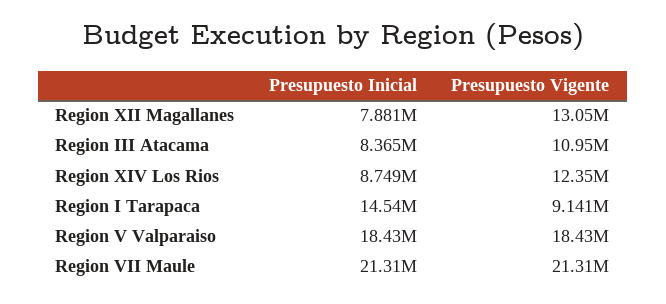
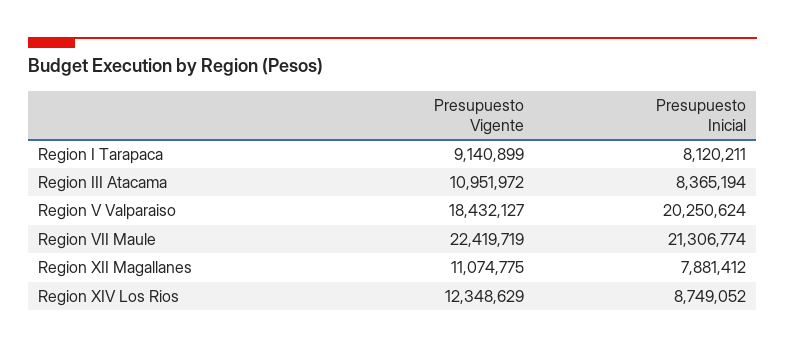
  {
    "Presupuesto Inicial": {
      "Region XII Magallanes": 7881412,
      "Region III Atacama": 8365194,
      "Region XIV Los Rios": 8749052,
-     "Region I Tarapaca": 14540000,
+     "Region I Tarapaca": 8120211,
-     "Region V Valparaiso": 18430000,
+     "Region V Valparaiso": 20250624,
      "Region VII Maule": 21306774
    },
    "Presupuesto Vigente": {
-     "Region XII Magallanes": 13050000,
+     "Region XII Magallanes": 11074775,
      "Region III Atacama": 10951972,
      "Region XIV Los Rios": 12348629,
      "Region I Tarapaca": 9140899,
      "Region V Valparaiso": 18432127,
-     "Region VII Maule": 21310000
+     "Region VII Maule": 22419719
    }
  }

